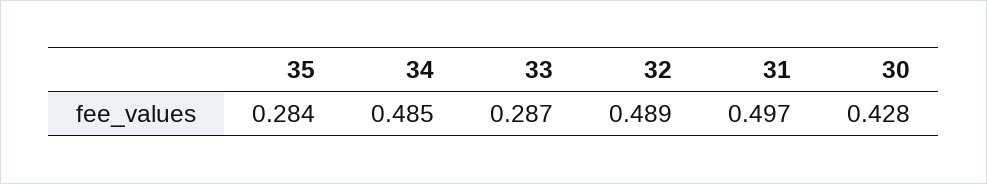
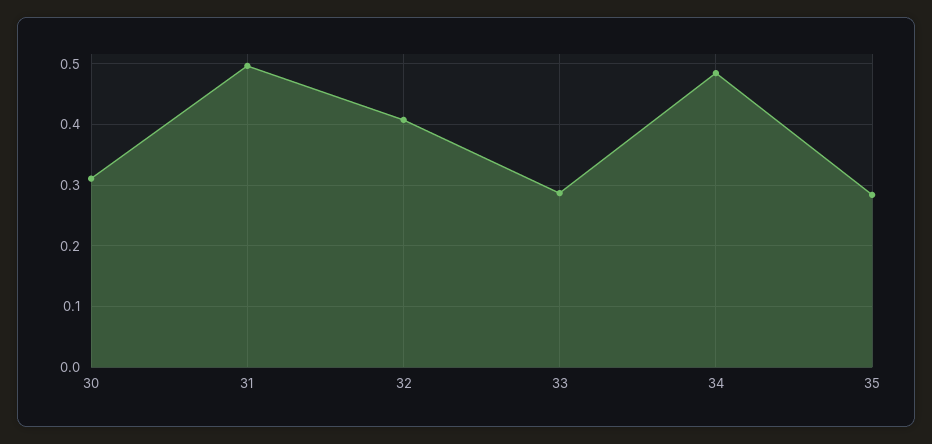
  {
    "35": 0.284,
    "34": 0.485,
    "33": 0.287,
-   "32": 0.489,
+   "32": 0.41,
    "31": 0.497,
-   "30": 0.428
+   "30": 0.31
  }

